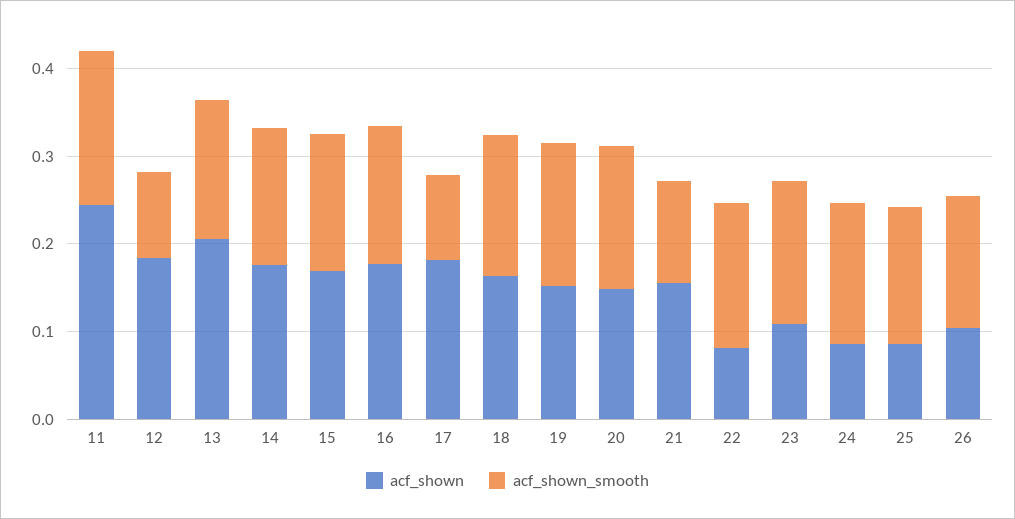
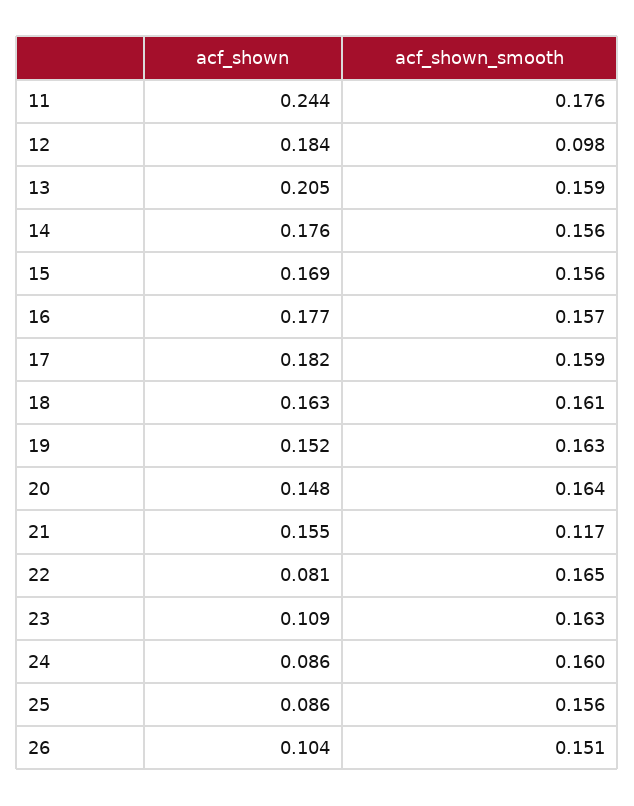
  {
    "acf_shown": {
      "11": 0.244,
      "12": 0.184,
      "13": 0.205,
      "14": 0.176,
      "15": 0.169,
      "16": 0.177,
      "17": 0.182,
      "18": 0.163,
      "19": 0.152,
      "20": 0.148,
      "21": 0.155,
      "22": 0.081,
      "23": 0.109,
      "24": 0.086,
      "25": 0.086,
      "26": 0.104
    },
    "acf_shown_smooth": {
      "11": 0.176,
      "12": 0.098,
      "13": 0.159,
      "14": 0.156,
      "15": 0.156,
      "16": 0.157,
-     "17": 0.1,
+     "17": 0.159,
      "18": 0.161,
      "19": 0.163,
      "20": 0.164,
      "21": 0.117,
      "22": 0.165,
      "23": 0.163,
      "24": 0.16,
      "25": 0.156,
      "26": 0.151
    }
  }

